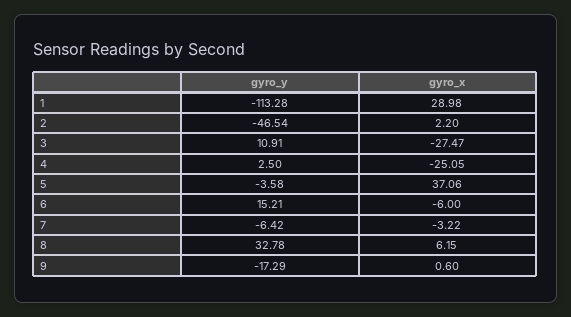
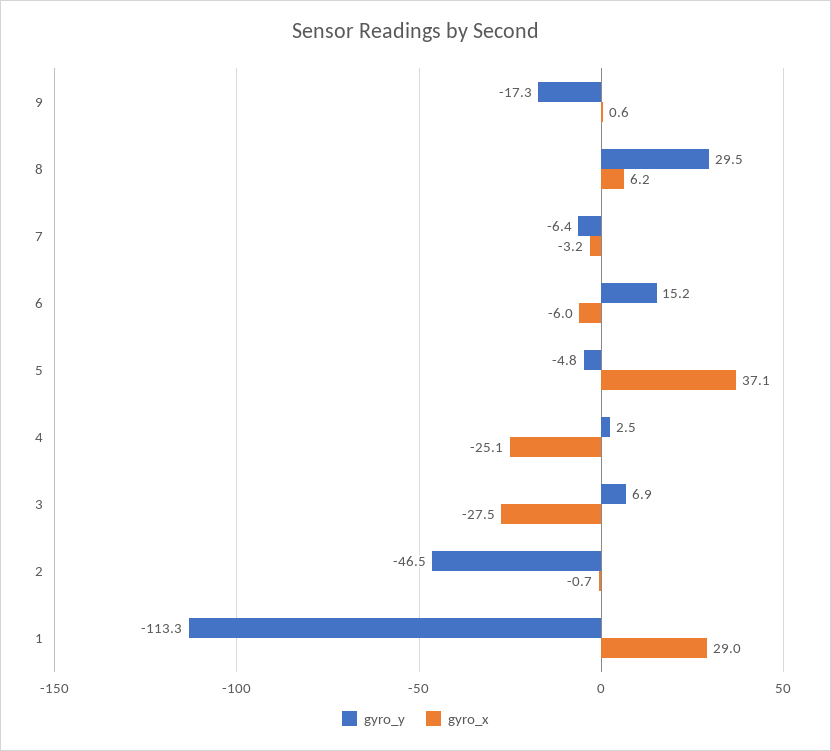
  {
    "gyro_y": {
      "1": -113.28,
      "2": -46.54,
-     "3": 10.91,
+     "3": 6.9,
      "4": 2.5,
-     "5": -3.58,
+     "5": -4.8,
      "6": 15.21,
      "7": -6.42,
-     "8": 32.78,
+     "8": 29.5,
      "9": -17.29
    },
    "gyro_x": {
      "1": 28.98,
-     "2": 2.2,
+     "2": -0.7,
      "3": -27.47,
      "4": -25.05,
      "5": 37.06,
      "6": -6,
      "7": -3.22,
      "8": 6.15,
      "9": 0.6
    }
  }

